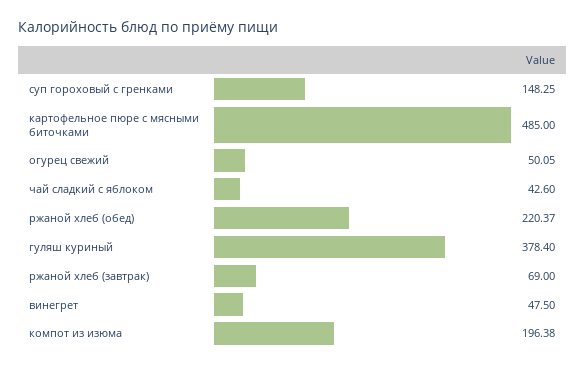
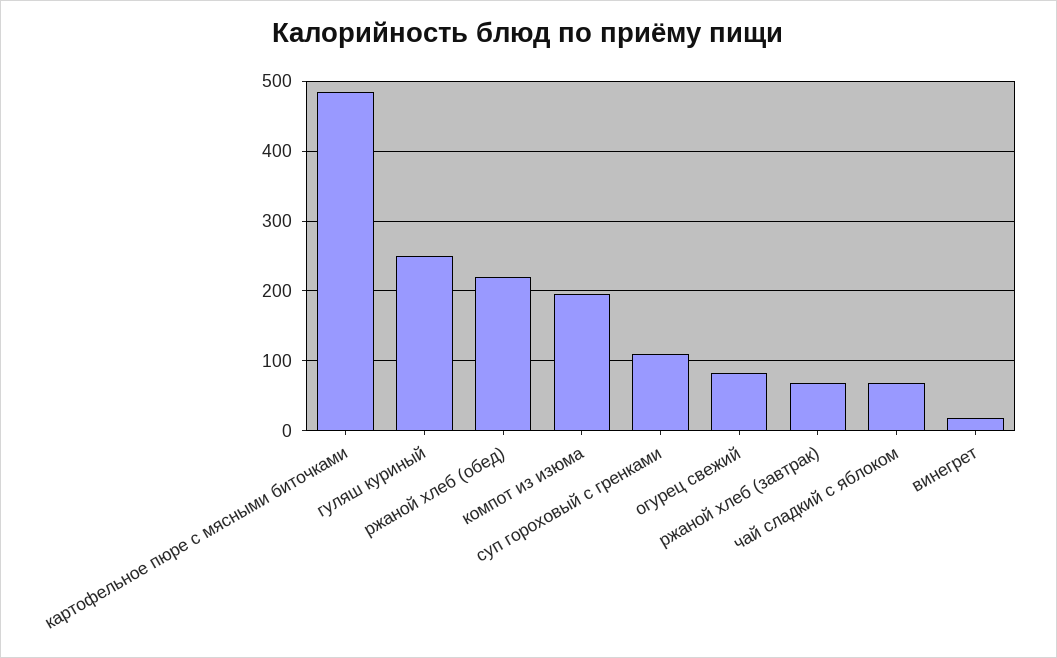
  {
-   "суп гороховый с гренками": 148.25,
+   "суп гороховый с гренками": 110,
    "картофельное пюре с мясными биточками": 485,
-   "огурец свежий": 50.05,
+   "огурец свежий": 80,
-   "чай сладкий с яблоком": 42.6,
+   "чай сладкий с яблоком": 70,
    "ржаной хлеб (обед)": 220.37,
-   "гуляш куриный": 378.4,
+   "гуляш куриный": 250,
    "ржаной хлеб (завтрак)": 69,
-   "винегрет": 47.5,
+   "винегрет": 20,
    "компот из изюма": 196.38
  }

